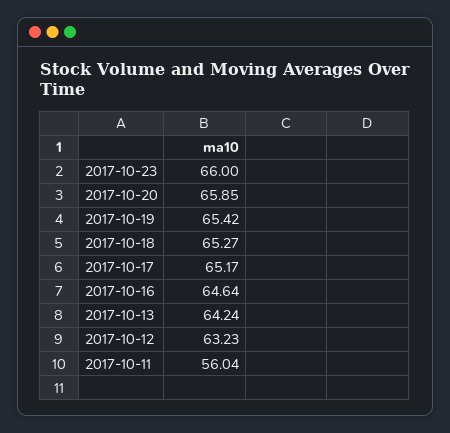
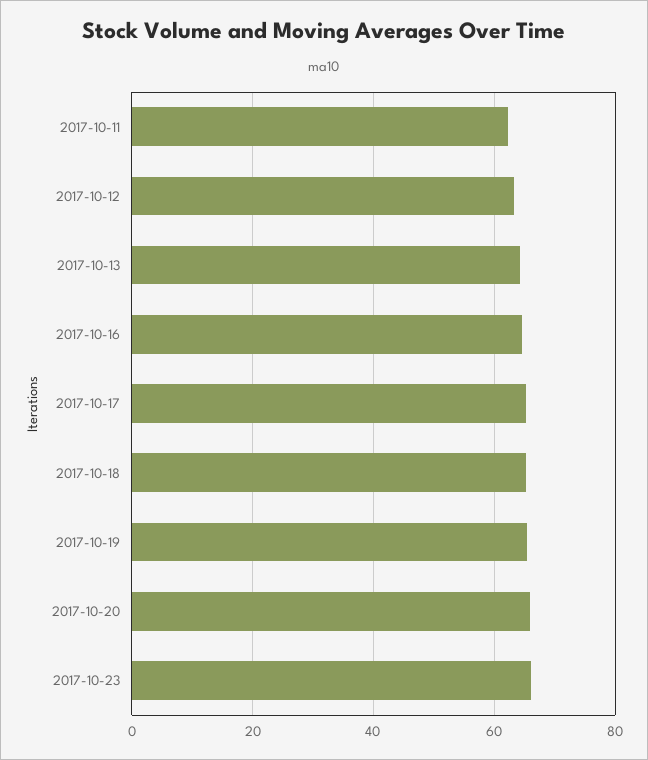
  {
    "2017-10-23": 66,
    "2017-10-20": 65.85,
    "2017-10-19": 65.42,
    "2017-10-18": 65.27,
    "2017-10-17": 65.17,
    "2017-10-16": 64.64,
    "2017-10-13": 64.24,
    "2017-10-12": 63.23,
-   "2017-10-11": 56.04
+   "2017-10-11": 62
  }

